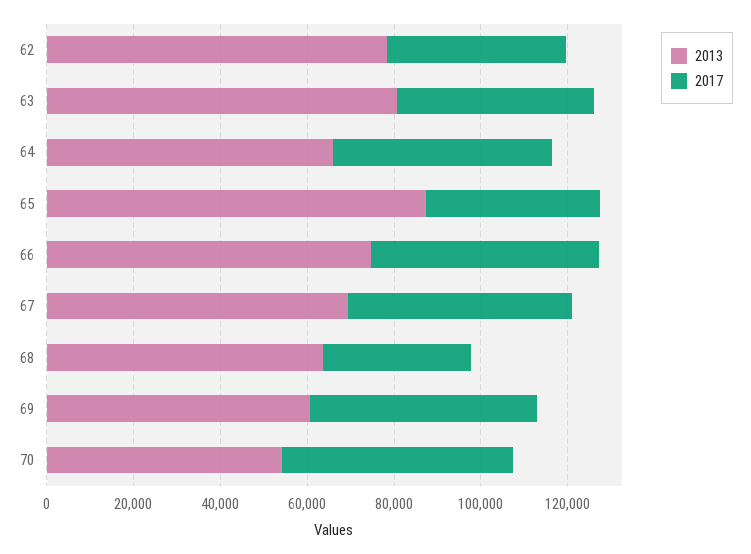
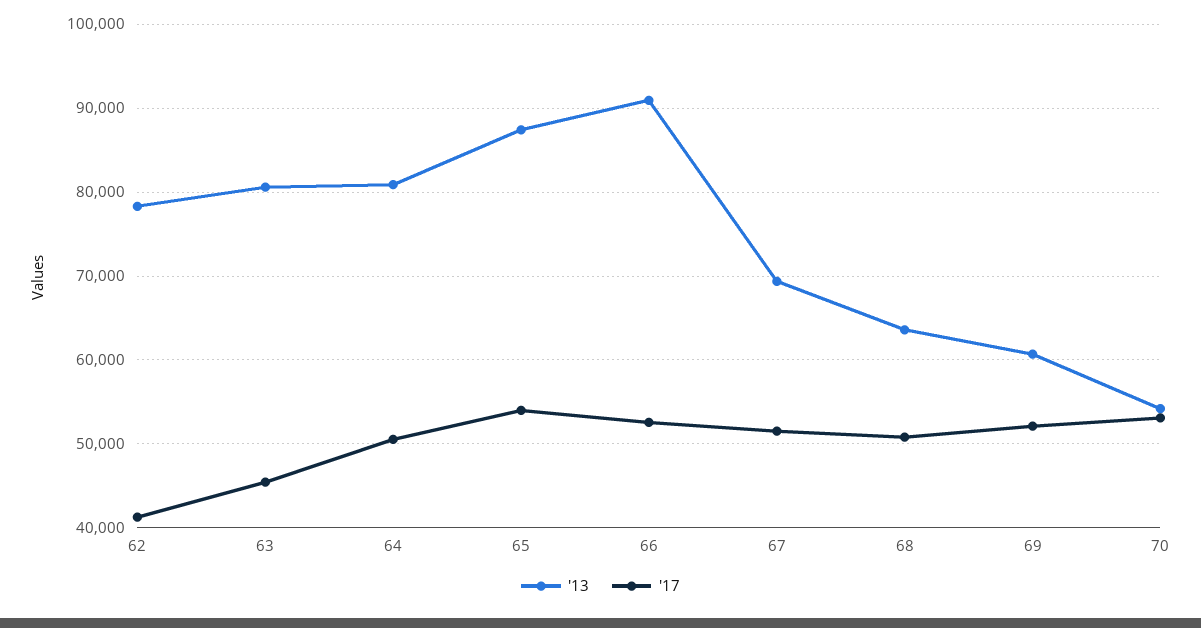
  {
    "2013": {
      "62": 78000,
      "63": 81000,
-     "64": 65000,
+     "64": 81000,
      "65": 87000,
-     "66": 75000,
+     "66": 91000,
      "67": 69000,
      "68": 64000,
      "69": 61000,
      "70": 54000
    },
    "2017": {
      "62": 41000,
      "63": 45000,
      "64": 51000,
-     "65": 40000,
+     "65": 54000,
      "66": 53000,
      "67": 52000,
-     "68": 35000,
+     "68": 51000,
      "69": 52000,
      "70": 53000
    }
  }

